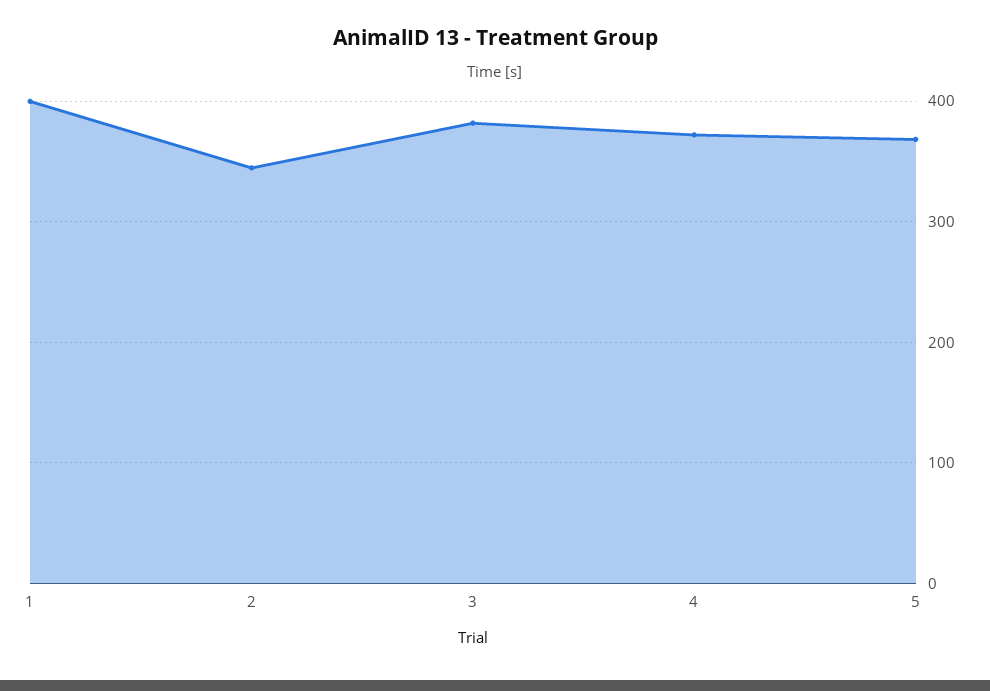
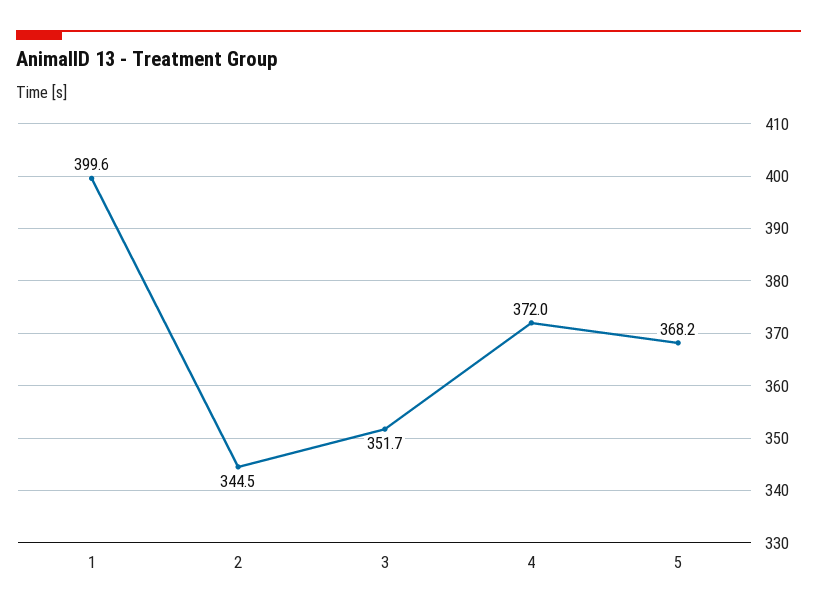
  {
    "1": 399.6,
    "2": 344.5,
-   "3": 380,
+   "3": 351.7,
    "4": 372,
    "5": 368.2
  }

